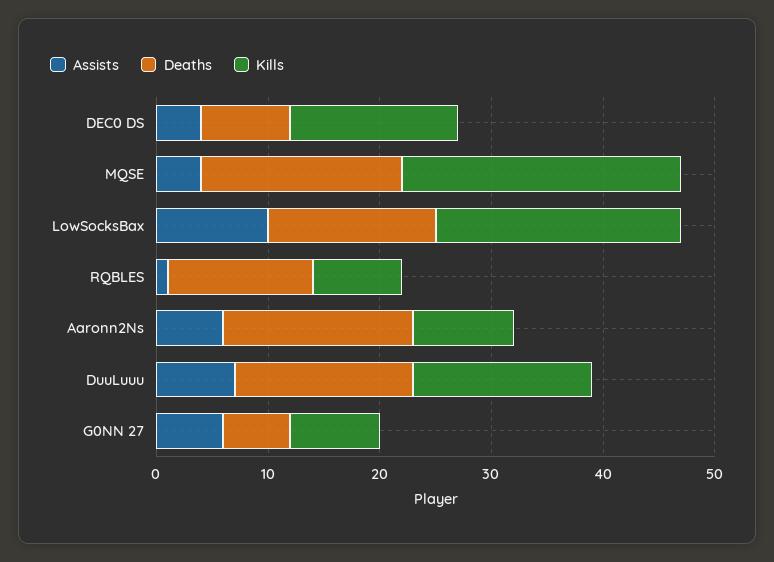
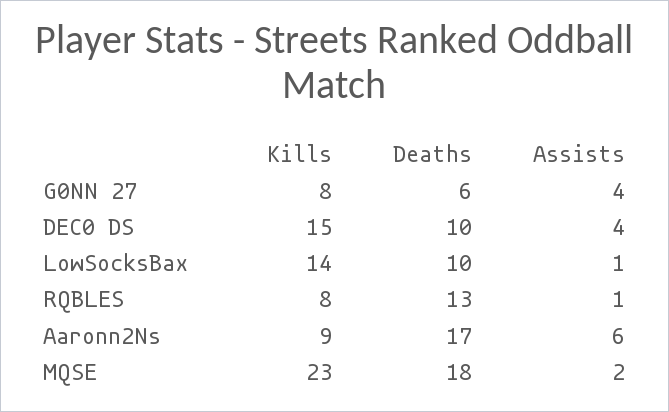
  {
    "Assists": {
      "DEC0 DS": 4,
-     "MQSE": 4,
+     "MQSE": 2,
-     "LowSocksBax": 10,
+     "LowSocksBax": 1,
      "RQBLES": 1,
      "Aaronn2Ns": 6,
-     "DuuLuuu": 7,
-     "G0NN 27": 6
+     "G0NN 27": 4
    },
    "Deaths": {
-     "DEC0 DS": 8,
+     "DEC0 DS": 10,
      "MQSE": 18,
-     "LowSocksBax": 15,
+     "LowSocksBax": 10,
      "RQBLES": 13,
      "Aaronn2Ns": 17,
-     "DuuLuuu": 16,
      "G0NN 27": 6
    },
    "Kills": {
      "DEC0 DS": 15,
-     "MQSE": 25,
+     "MQSE": 23,
-     "LowSocksBax": 22,
+     "LowSocksBax": 14,
      "RQBLES": 8,
      "Aaronn2Ns": 9,
-     "DuuLuuu": 16,
      "G0NN 27": 8
    }
  }

